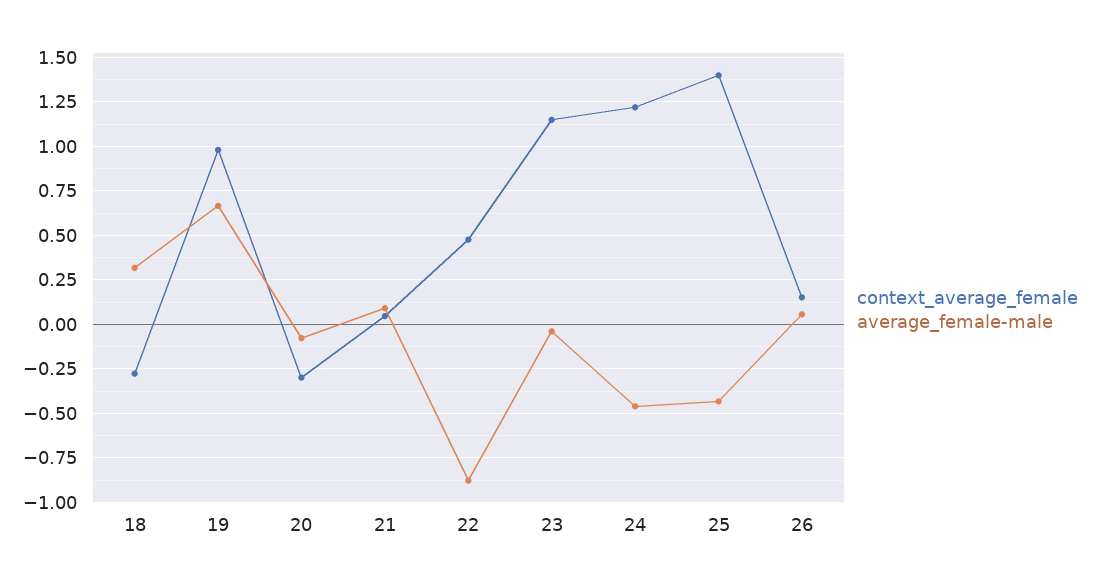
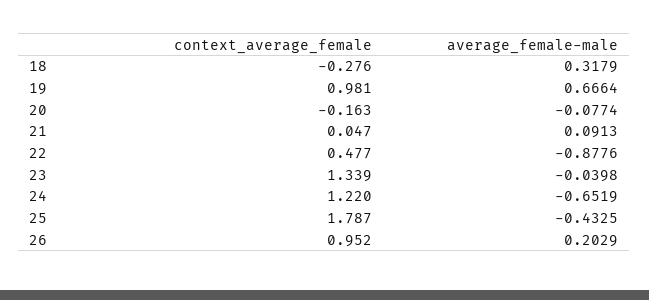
  {
    "context_average_female": {
      "18": -0.276,
      "19": 0.981,
-     "20": -0.3,
+     "20": -0.163,
      "21": 0.047,
      "22": 0.477,
-     "23": 1.15,
+     "23": 1.339,
      "24": 1.22,
-     "25": 1.4,
+     "25": 1.787,
-     "26": 0.15
+     "26": 0.952
    },
    "average_female-male": {
      "18": 0.3179,
      "19": 0.6664,
      "20": -0.0774,
      "21": 0.0913,
      "22": -0.8776,
      "23": -0.0398,
-     "24": -0.45,
+     "24": -0.6519,
      "25": -0.4325,
-     "26": 0.05
+     "26": 0.2029
    }
  }

